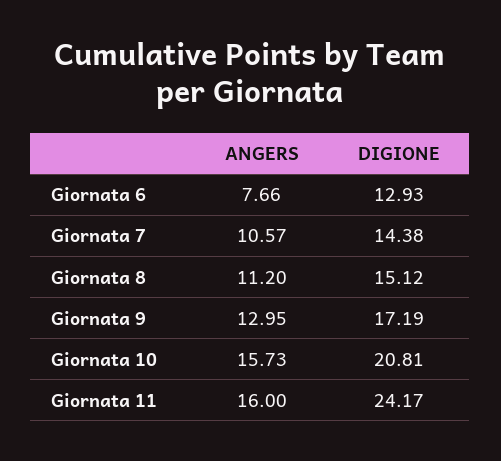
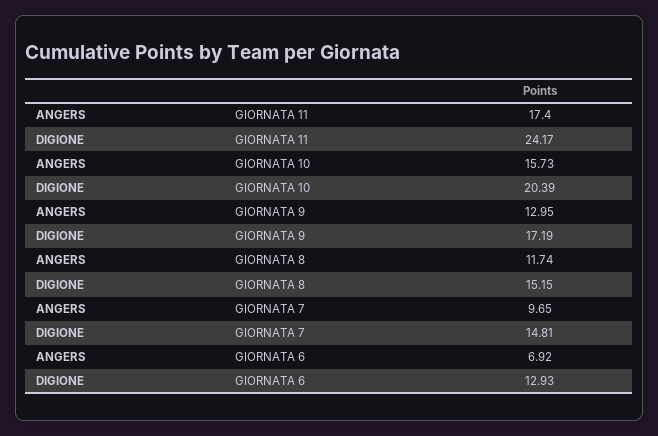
  {
    "ANGERS": {
-     "Giornata 6": 7.66,
+     "Giornata 6": 6.92,
-     "Giornata 7": 10.57,
+     "Giornata 7": 9.65,
-     "Giornata 8": 11.2,
+     "Giornata 8": 11.74,
      "Giornata 9": 12.95,
      "Giornata 10": 15.73,
-     "Giornata 11": 16
+     "Giornata 11": 17.4
    },
    "DIGIONE": {
      "Giornata 6": 12.93,
-     "Giornata 7": 14.38,
+     "Giornata 7": 14.81,
-     "Giornata 8": 15.12,
+     "Giornata 8": 15.15,
      "Giornata 9": 17.19,
-     "Giornata 10": 20.81,
+     "Giornata 10": 20.39,
      "Giornata 11": 24.17
    }
  }

